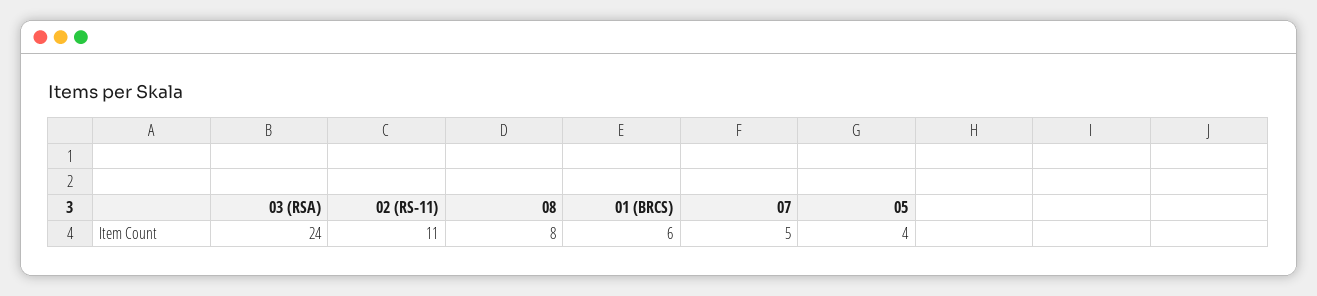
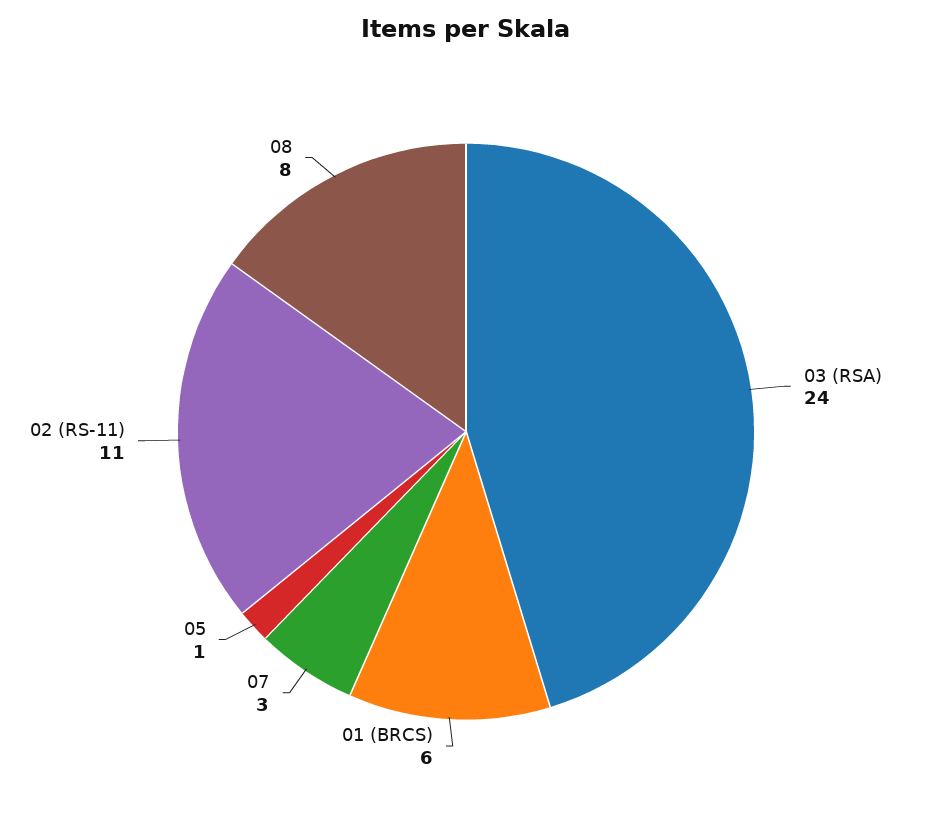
  {
    "03 (RSA)": 24,
    "02 (RS-11)": 11,
    "08": 8,
    "01 (BRCS)": 6,
-   "07": 5,
+   "07": 3,
-   "05": 4
+   "05": 1
  }

